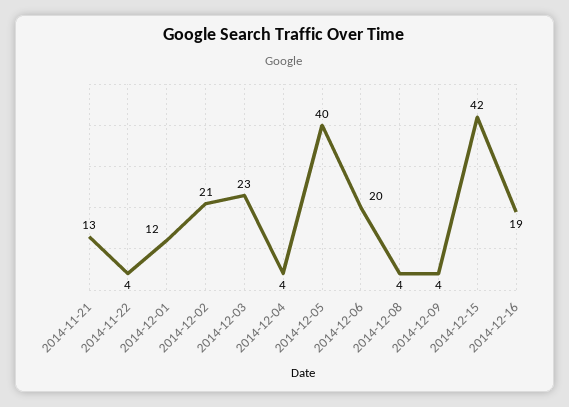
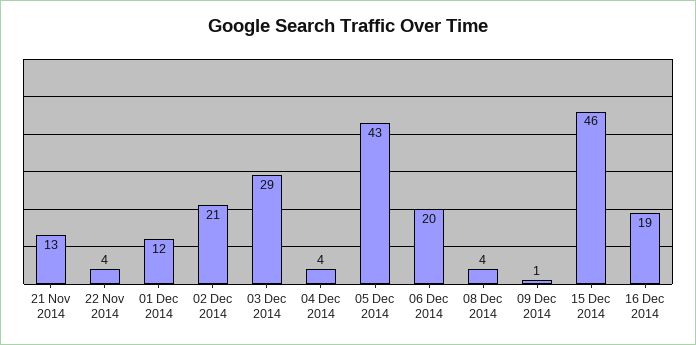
  {
    "2014-11-21": 13,
    "2014-11-22": 4,
    "2014-12-01": 12,
    "2014-12-02": 21,
-   "2014-12-03": 23,
+   "2014-12-03": 29,
    "2014-12-04": 4,
-   "2014-12-05": 40,
+   "2014-12-05": 43,
    "2014-12-06": 20,
    "2014-12-08": 4,
-   "2014-12-09": 4,
+   "2014-12-09": 1,
-   "2014-12-15": 42,
+   "2014-12-15": 46,
    "2014-12-16": 19
  }

